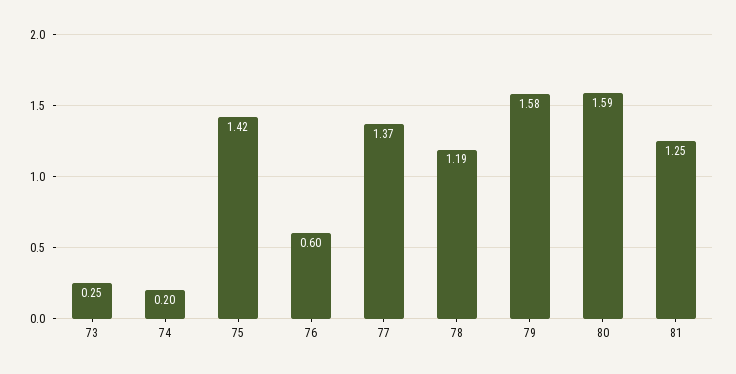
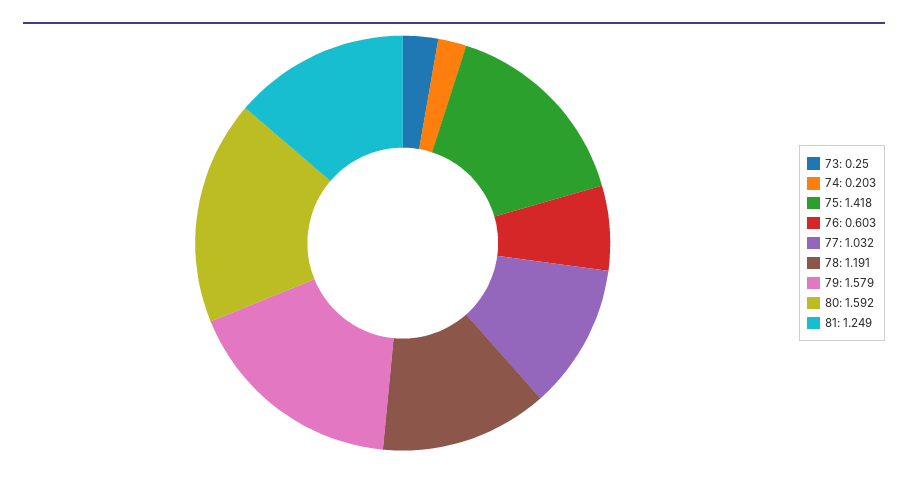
  {
    "73": 0.25,
    "74": 0.203,
    "75": 1.418,
    "76": 0.603,
-   "77": 1.37,
+   "77": 1.032,
    "78": 1.191,
    "79": 1.579,
    "80": 1.592,
    "81": 1.249
  }

